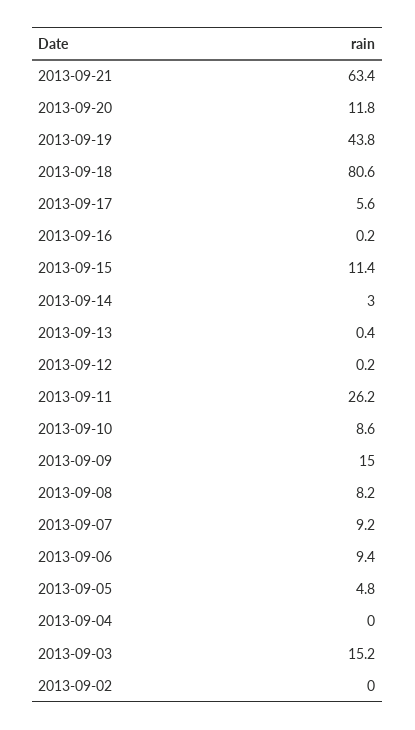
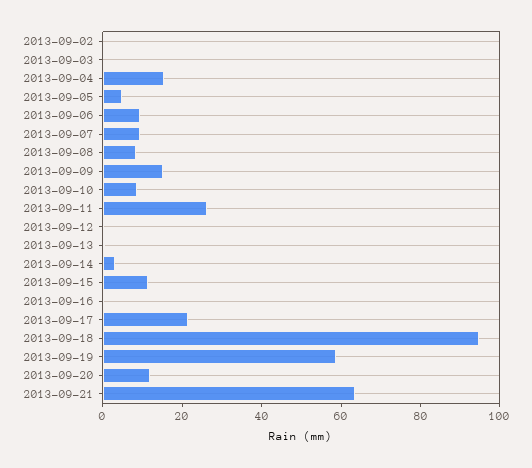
  {
    "2013-09-21": 63.4,
    "2013-09-20": 11.8,
-   "2013-09-19": 43.8,
+   "2013-09-19": 60,
-   "2013-09-18": 80.6,
+   "2013-09-18": 95,
-   "2013-09-17": 5.6,
+   "2013-09-17": 20,
    "2013-09-16": 0.2,
    "2013-09-15": 11.4,
    "2013-09-14": 3,
    "2013-09-13": 0.4,
    "2013-09-12": 0.2,
    "2013-09-11": 26.2,
    "2013-09-10": 8.6,
    "2013-09-09": 15,
    "2013-09-08": 8.2,
    "2013-09-07": 9.2,
    "2013-09-06": 9.4,
    "2013-09-05": 4.8,
-   "2013-09-04": 0,
+   "2013-09-04": 15,
-   "2013-09-03": 15.2,
+   "2013-09-03": 0,
    "2013-09-02": 0
  }

